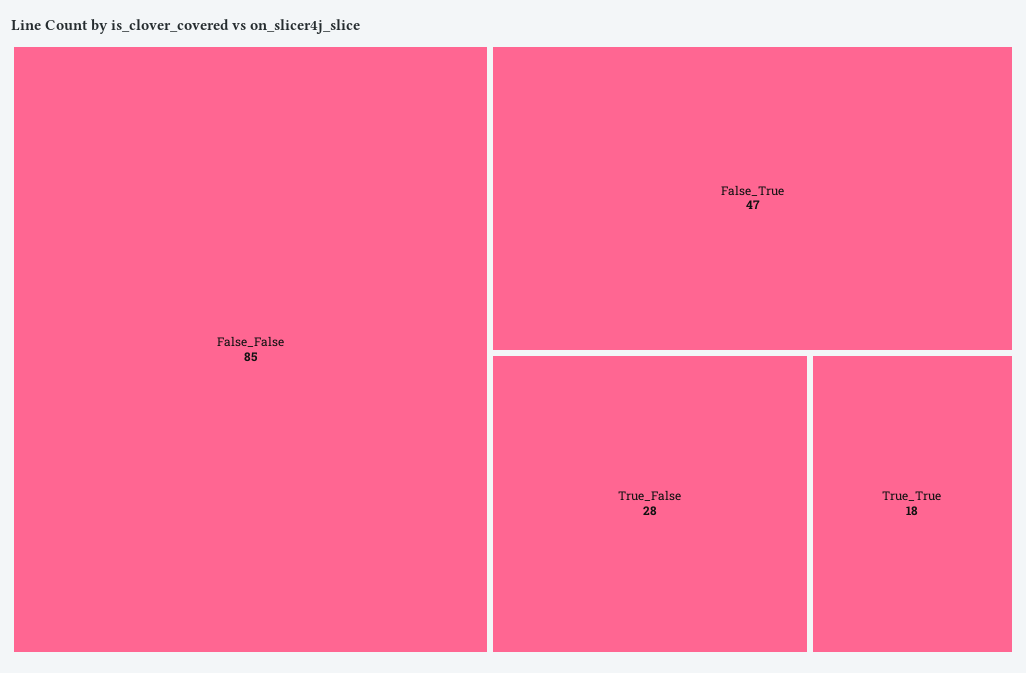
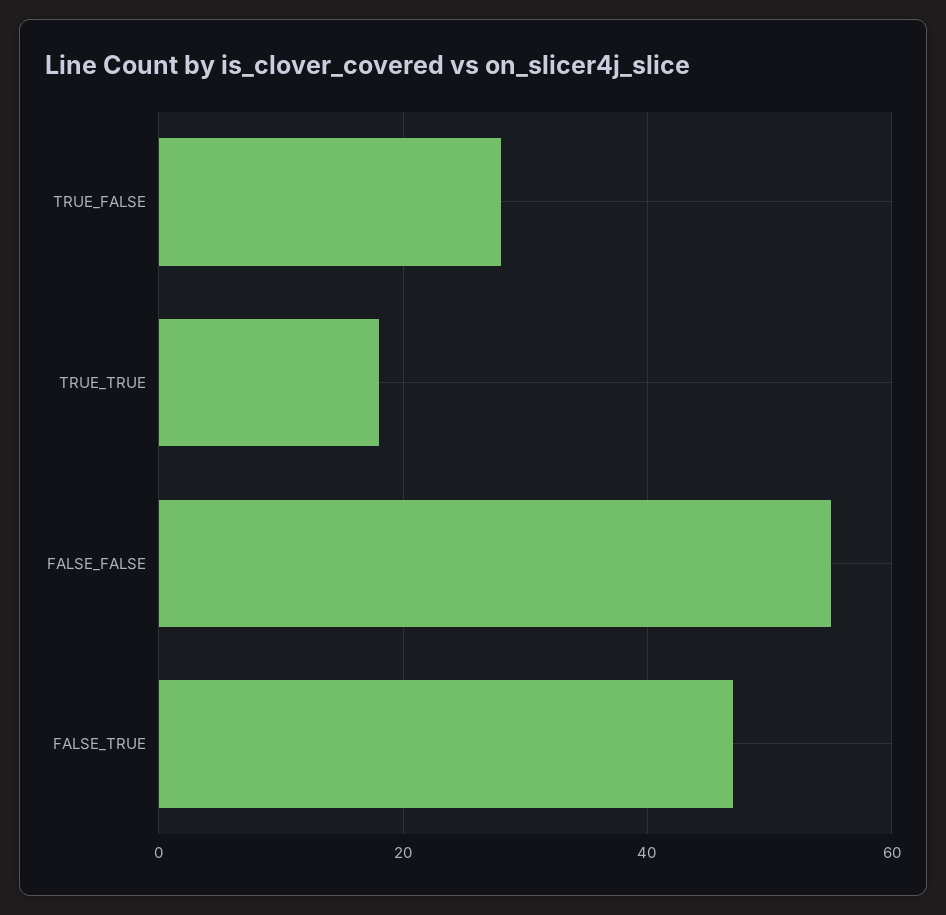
  {
-   "False_False": 85,
+   "False_False": 55,
    "False_True": 47,
    "True_False": 28,
    "True_True": 18
  }

